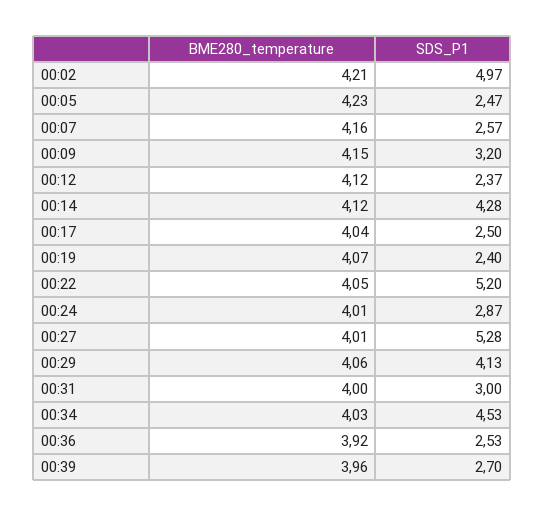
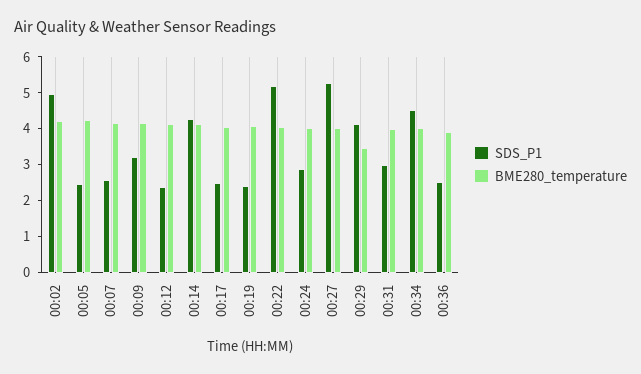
  {
    "BME280_temperature": {
      "00:02": 4.21,
      "00:05": 4.23,
      "00:07": 4.16,
      "00:09": 4.15,
      "00:12": 4.12,
      "00:14": 4.12,
      "00:17": 4.04,
      "00:19": 4.07,
      "00:22": 4.05,
      "00:24": 4.01,
      "00:27": 4.01,
-     "00:29": 4.06,
+     "00:29": 3.5,
      "00:31": 4,
      "00:34": 4.03,
-     "00:36": 3.92,
+     "00:36": 3.92
-     "00:39": 3.96
    },
    "SDS_P1": {
      "00:02": 4.97,
      "00:05": 2.47,
      "00:07": 2.57,
      "00:09": 3.2,
      "00:12": 2.37,
      "00:14": 4.28,
      "00:17": 2.5,
      "00:19": 2.4,
      "00:22": 5.2,
      "00:24": 2.87,
      "00:27": 5.28,
      "00:29": 4.13,
      "00:31": 3,
      "00:34": 4.53,
-     "00:36": 2.53,
+     "00:36": 2.53
-     "00:39": 2.7
    }
  }

